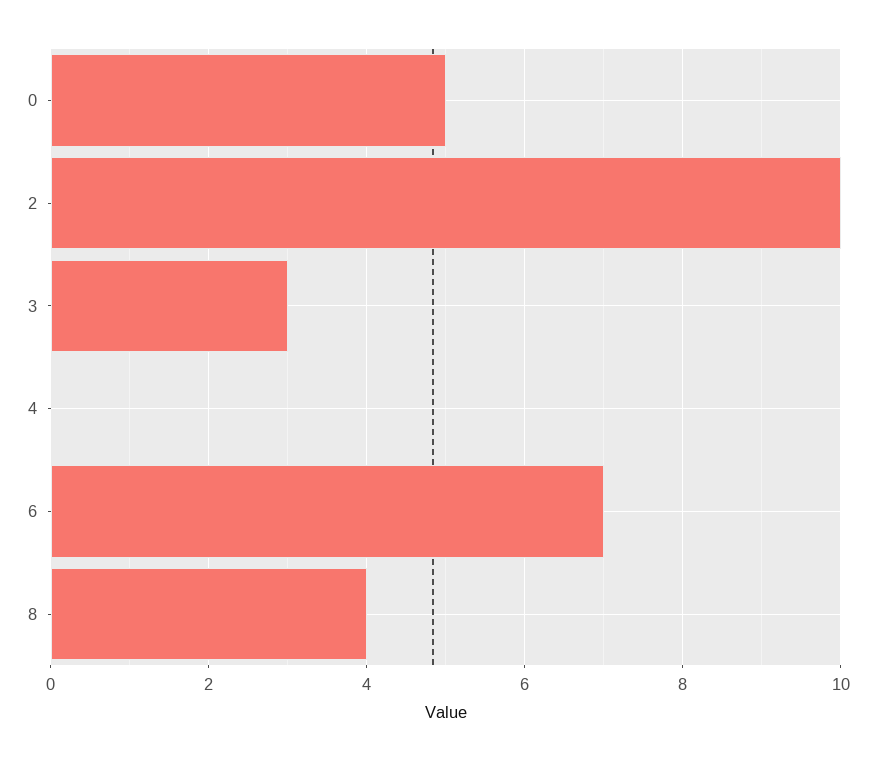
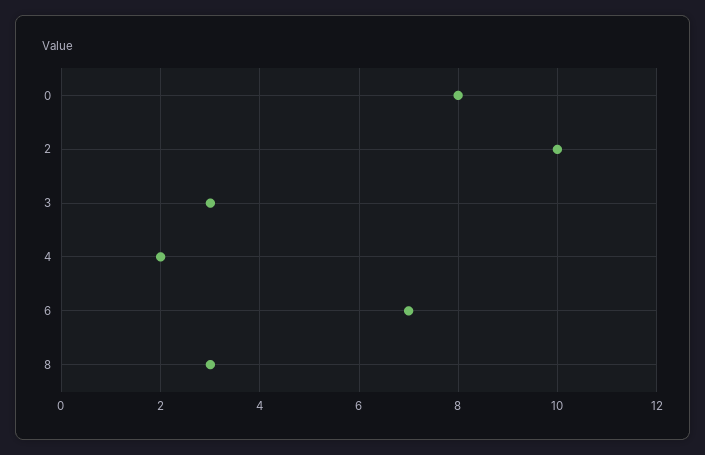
  {
-   "0": 5,
+   "0": 8,
    "2": 10,
    "3": 3,
-   "4": 0,
+   "4": 2,
    "6": 7,
-   "8": 4
+   "8": 3
  }

